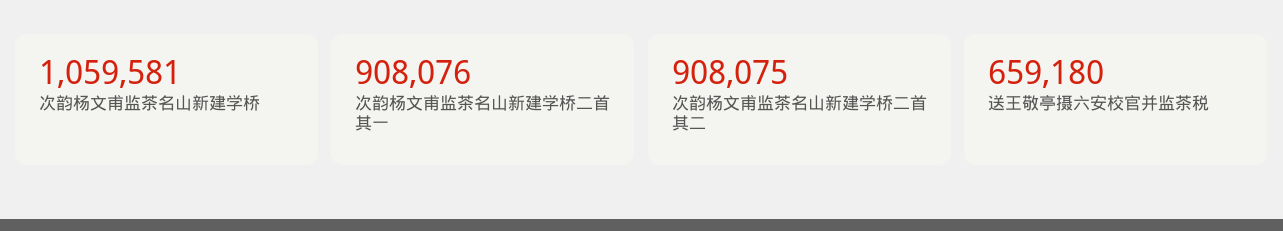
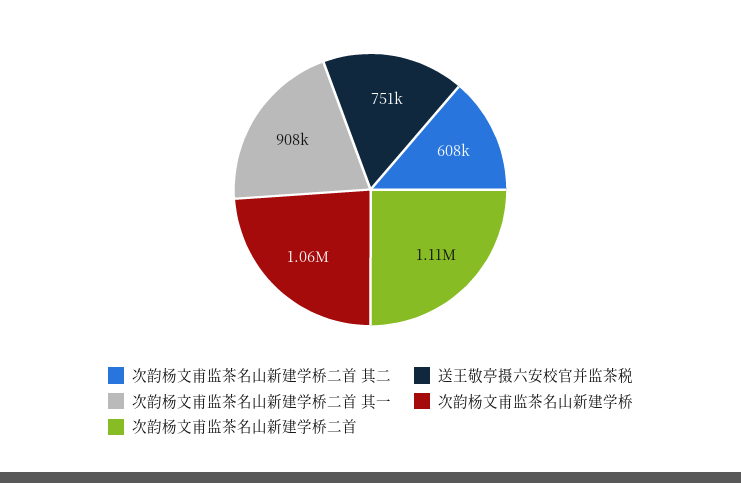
  {
    "次韵杨文甫监茶名山新建学桥": 1059581,
    "次韵杨文甫监茶名山新建学桥二首 其一": 908076,
-   "次韵杨文甫监茶名山新建学桥二首 其二": 908075,
+   "次韵杨文甫监茶名山新建学桥二首 其二": 608000,
-   "送王敬亭摄六安校官并监茶税": 659180
+   "送王敬亭摄六安校官并监茶税": 751000,
+   "次韵杨文甫监茶名山新建学桥二首": 1110000
  }

